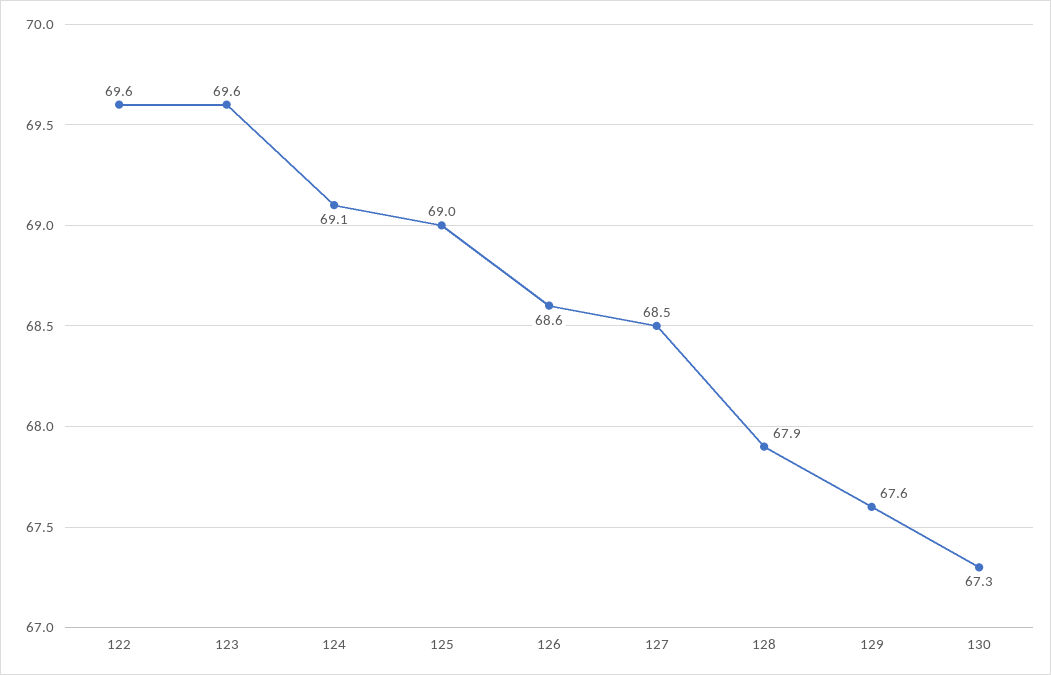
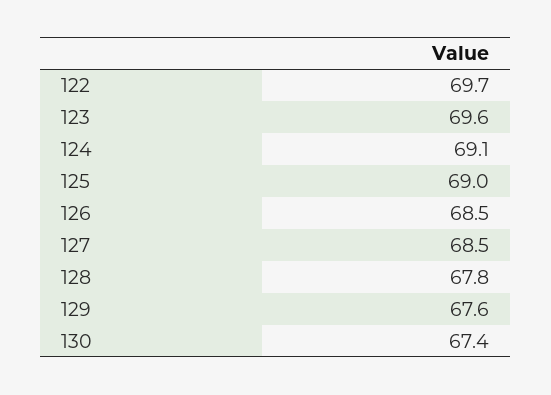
  {
-   "122": 69.6,
+   "122": 69.7,
    "123": 69.6,
    "124": 69.1,
    "125": 69,
-   "126": 68.6,
+   "126": 68.5,
    "127": 68.5,
-   "128": 67.9,
+   "128": 67.8,
    "129": 67.6,
-   "130": 67.3
+   "130": 67.4
  }

